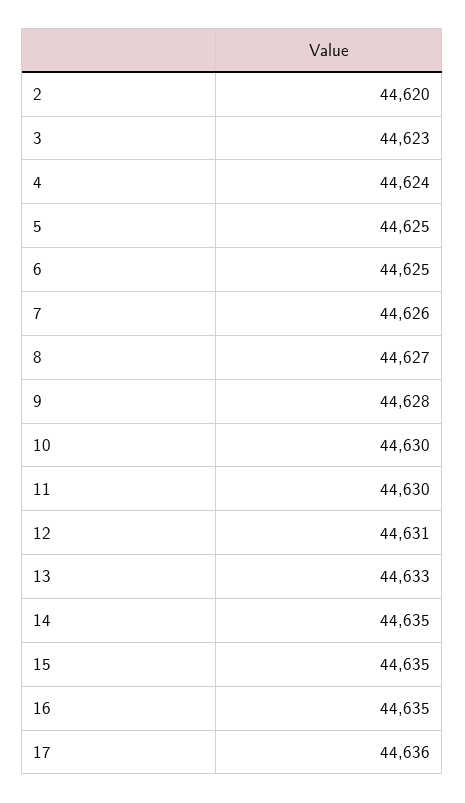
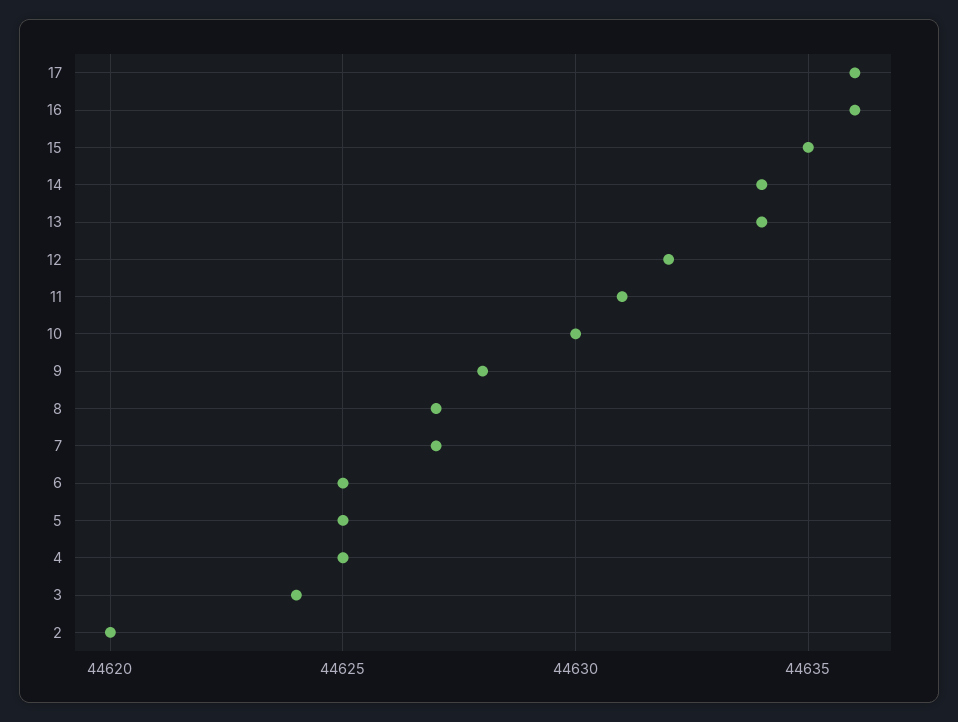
  {
    "2": 44620,
-   "3": 44623,
+   "3": 44624,
-   "4": 44624,
+   "4": 44625,
    "5": 44625,
    "6": 44625,
-   "7": 44626,
+   "7": 44627,
    "8": 44627,
    "9": 44628,
    "10": 44630,
-   "11": 44630,
+   "11": 44631,
-   "12": 44631,
+   "12": 44632,
-   "13": 44633,
+   "13": 44634,
-   "14": 44635,
+   "14": 44634,
    "15": 44635,
-   "16": 44635,
+   "16": 44636,
    "17": 44636
  }

